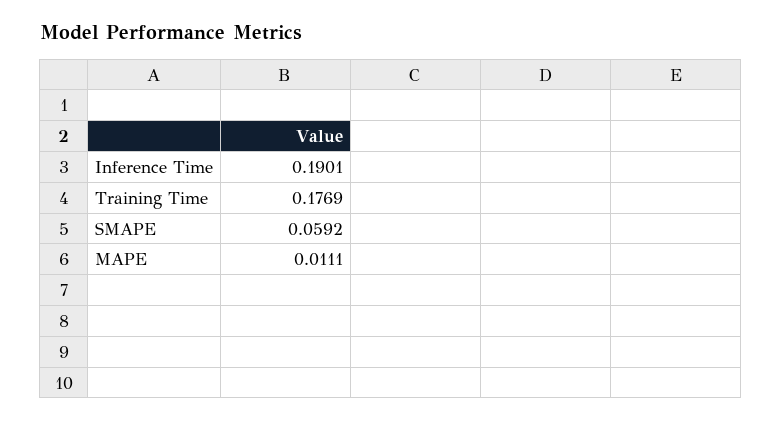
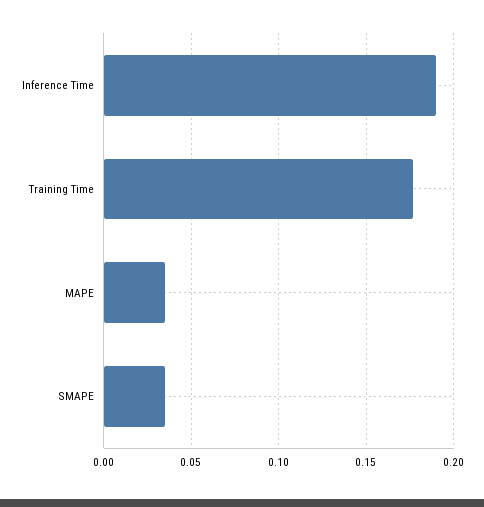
  {
    "Inference Time": 0.1901,
    "Training Time": 0.1769,
-   "SMAPE": 0.0592,
+   "SMAPE": 0.035,
-   "MAPE": 0.0111
+   "MAPE": 0.035
  }

